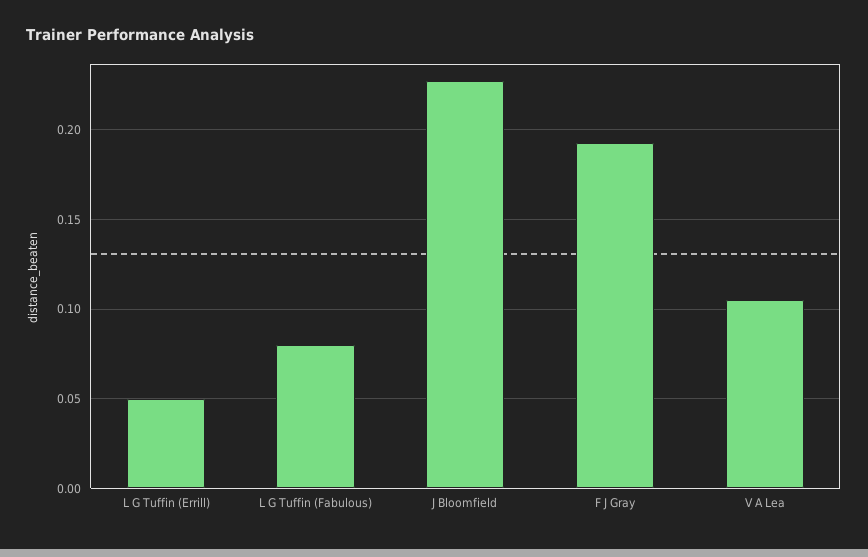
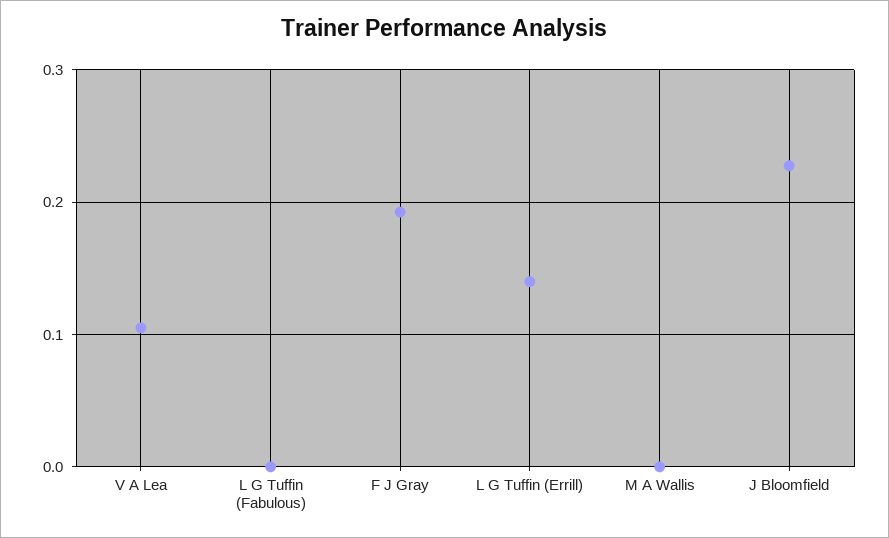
  {
-   "L G Tuffin (Errill)": 0.05,
+   "L G Tuffin (Errill)": 0.14,
-   "L G Tuffin (Fabulous)": 0.08,
+   "L G Tuffin (Fabulous)": 0,
    "J Bloomfield": 0.23,
    "F J Gray": 0.195,
-   "V A Lea": 0.105
+   "V A Lea": 0.105,
+   "M A Wallis": 0
  }

